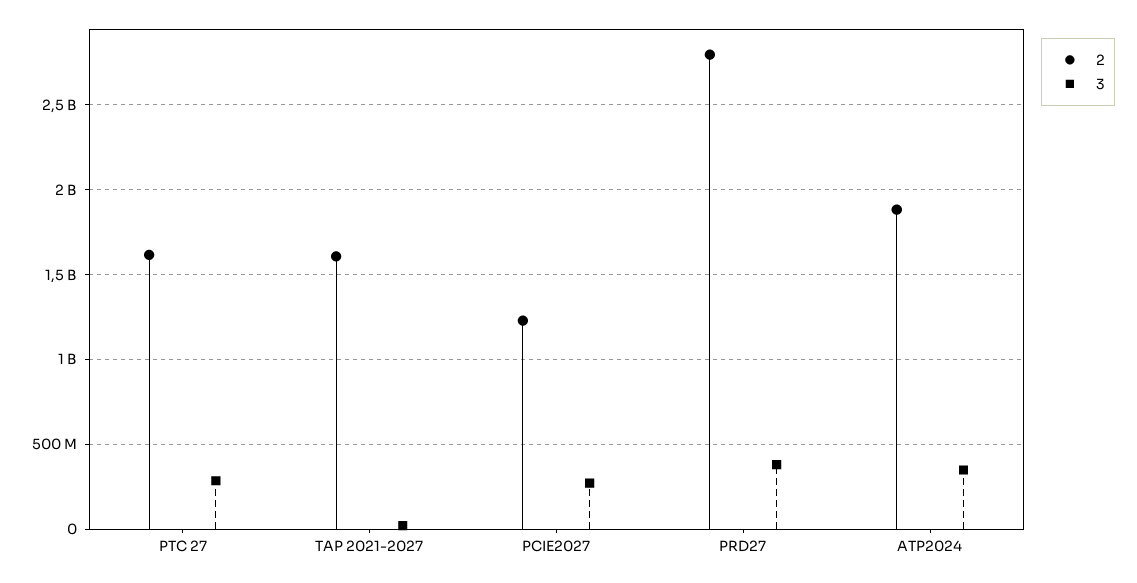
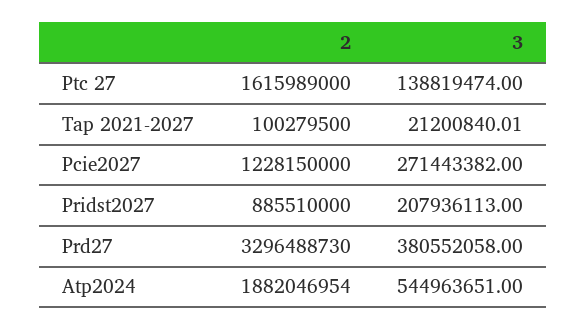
  {
    "2": {
      "PTC 27": 1615989000,
-     "TAP 2021-2027": 1600000000,
+     "TAP 2021-2027": 100279500,
      "PCIE2027": 1228150000,
-     "PRD27": 2800000000,
+     "PRD27": 3296488730,
-     "ATP2024": 1882046954
+     "ATP2024": 1882046954,
+     "Pridst2027": 885510000
    },
    "3": {
-     "PTC 27": 300000000,
+     "PTC 27": 138819474,
      "TAP 2021-2027": 21200840.01,
      "PCIE2027": 271443382,
      "PRD27": 380552058,
-     "ATP2024": 350000000
+     "ATP2024": 544963651,
+     "Pridst2027": 207936113
    }
  }

